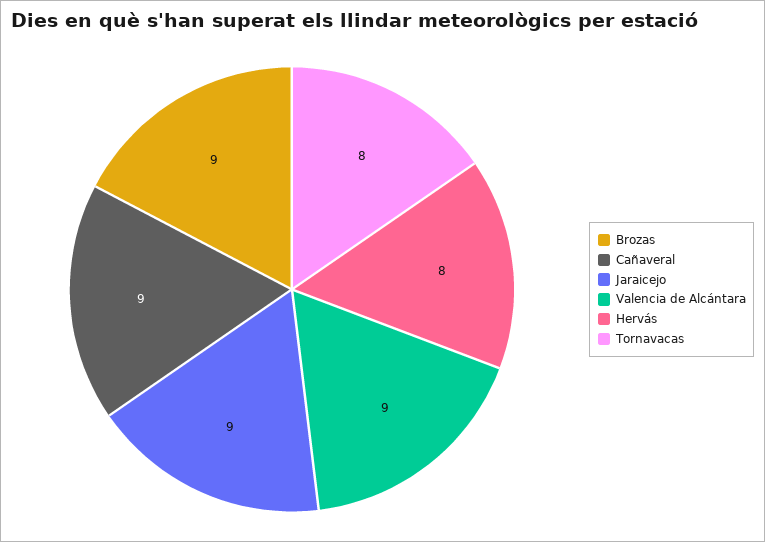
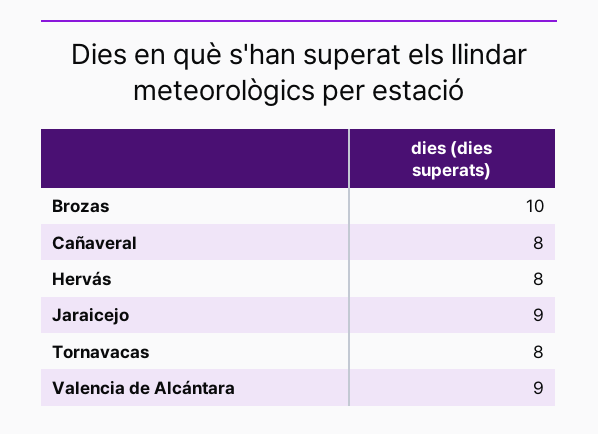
  {
-   "Brozas": 9,
+   "Brozas": 10,
-   "Cañaveral": 9,
+   "Cañaveral": 8,
    "Jaraicejo": 9,
    "Valencia de Alcántara": 9,
    "Hervás": 8,
    "Tornavacas": 8
  }

